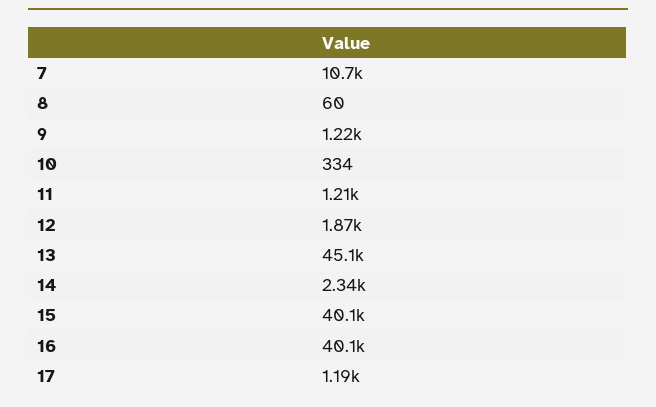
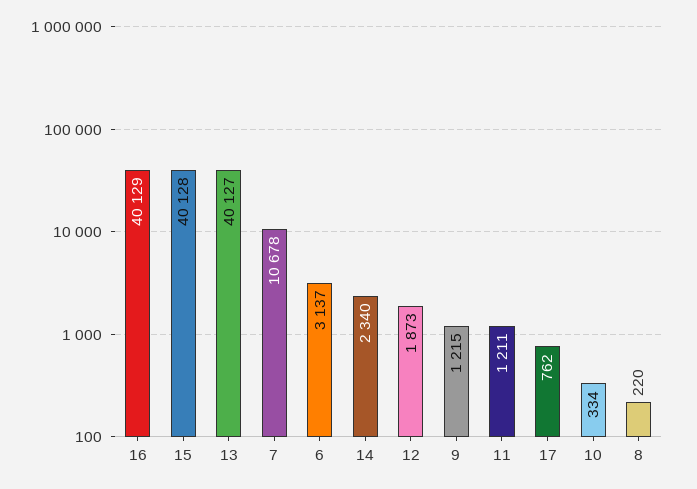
  {
    "7": 10678,
-   "8": 60,
+   "8": 220,
    "9": 1215,
    "10": 334,
    "11": 1211,
    "12": 1873,
-   "13": 45100,
+   "13": 40127,
    "14": 2340,
    "15": 40128,
    "16": 40129,
-   "17": 1190
+   "17": 762,
+   "6": 3137
  }

